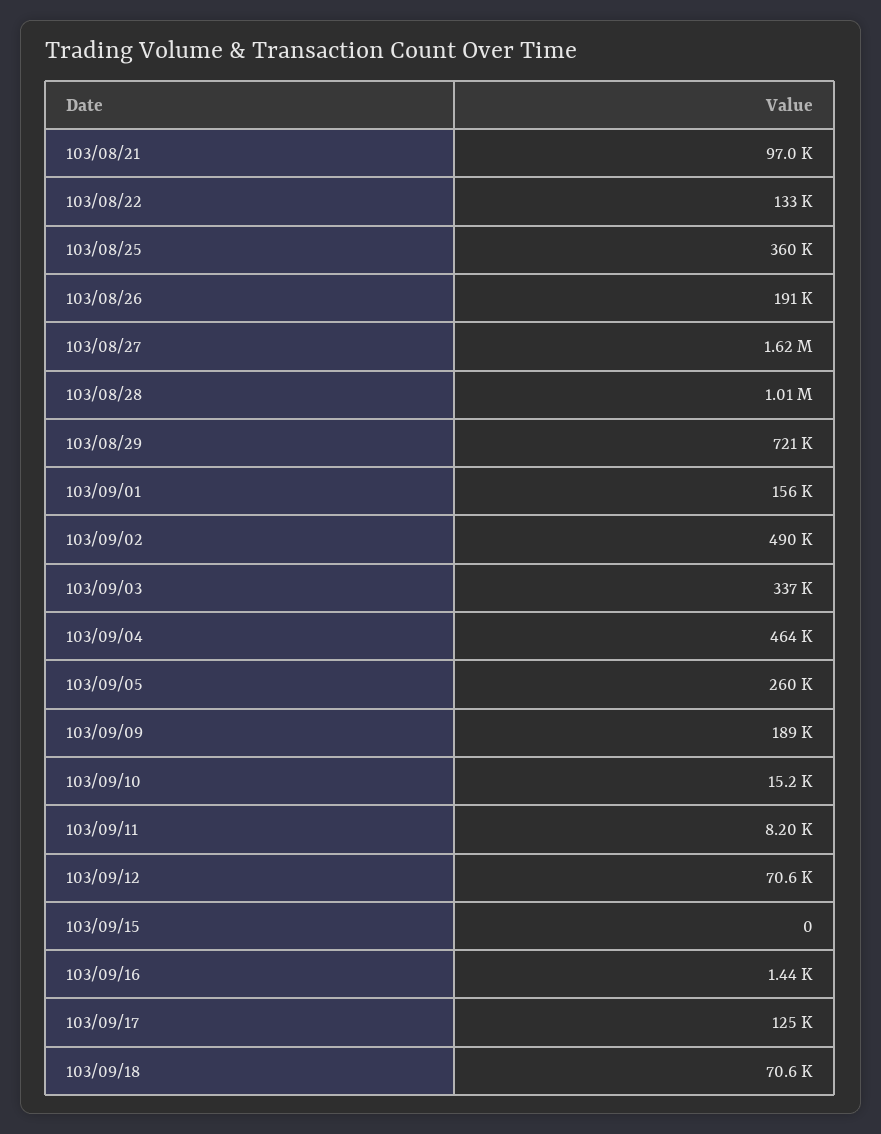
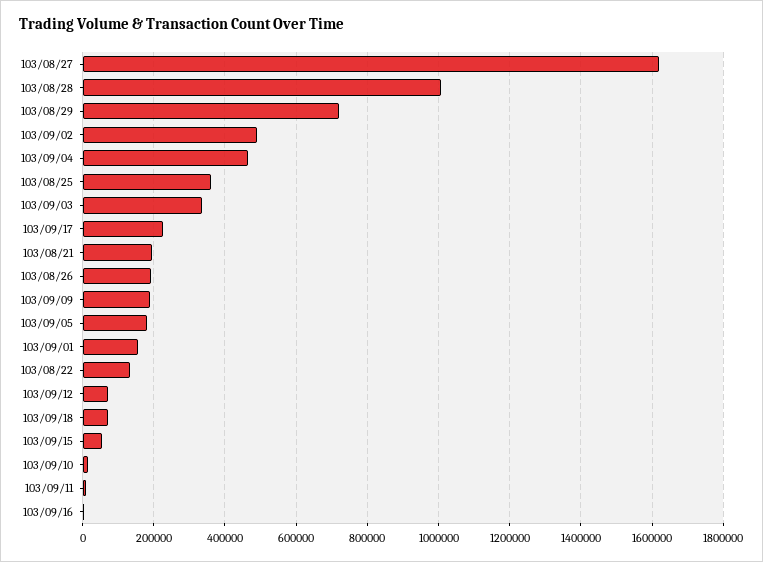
  {
-   "103/08/21": 97000,
+   "103/08/21": 200000,
    "103/08/22": 133000,
    "103/08/25": 360000,
    "103/08/26": 191000,
    "103/08/27": 1620000,
    "103/08/28": 1010000,
    "103/08/29": 721000,
    "103/09/01": 156000,
    "103/09/02": 490000,
    "103/09/03": 337000,
    "103/09/04": 464000,
-   "103/09/05": 260000,
+   "103/09/05": 180000,
    "103/09/09": 189000,
    "103/09/10": 15200,
    "103/09/11": 8200,
    "103/09/12": 70600,
-   "103/09/15": 0,
+   "103/09/15": 60000,
    "103/09/16": 1440,
-   "103/09/17": 125000,
+   "103/09/17": 220000,
    "103/09/18": 70600
  }

